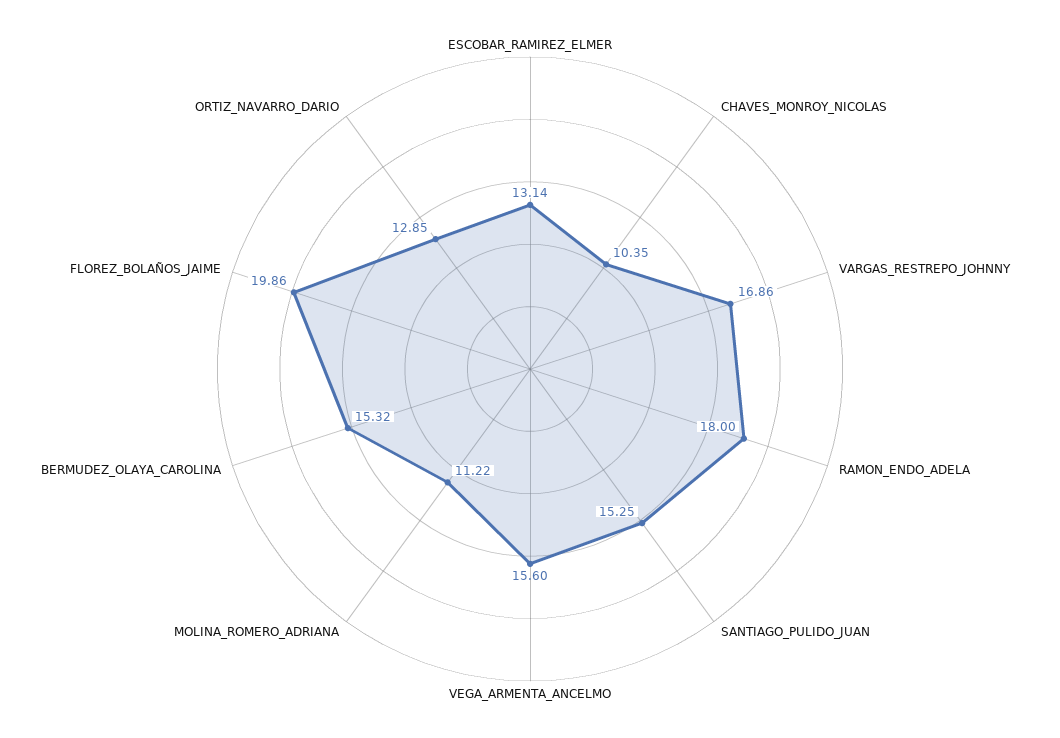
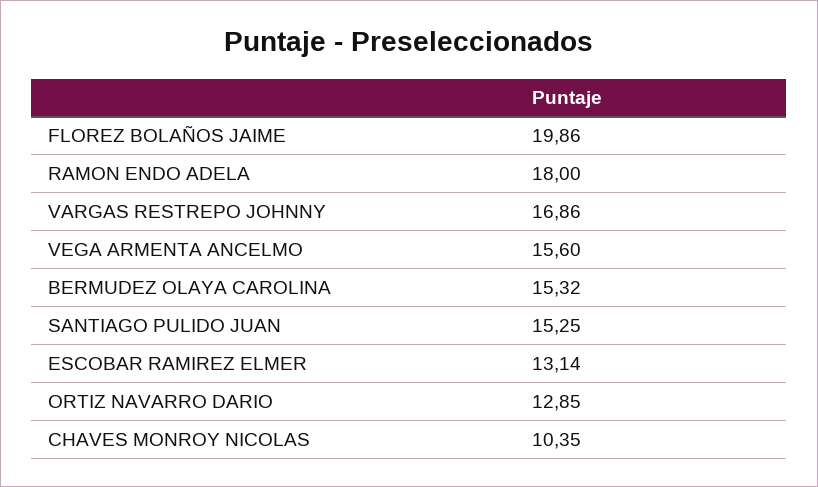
  {
    "ESCOBAR_RAMIREZ_ELMER": 13.14,
    "CHAVES_MONROY_NICOLAS": 10.35,
    "VARGAS_RESTREPO_JOHNNY": 16.86,
    "RAMON_ENDO_ADELA": 18,
    "SANTIAGO_PULIDO_JUAN": 15.25,
    "VEGA_ARMENTA_ANCELMO": 15.6,
-   "MOLINA_ROMERO_ADRIANA": 11.22,
    "BERMUDEZ_OLAYA_CAROLINA": 15.32,
    "FLOREZ_BOLAÑOS_JAIME": 19.86,
    "ORTIZ_NAVARRO_DARIO": 12.85
  }

